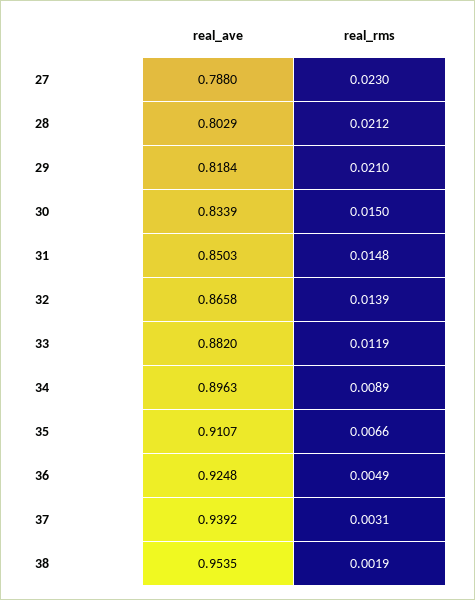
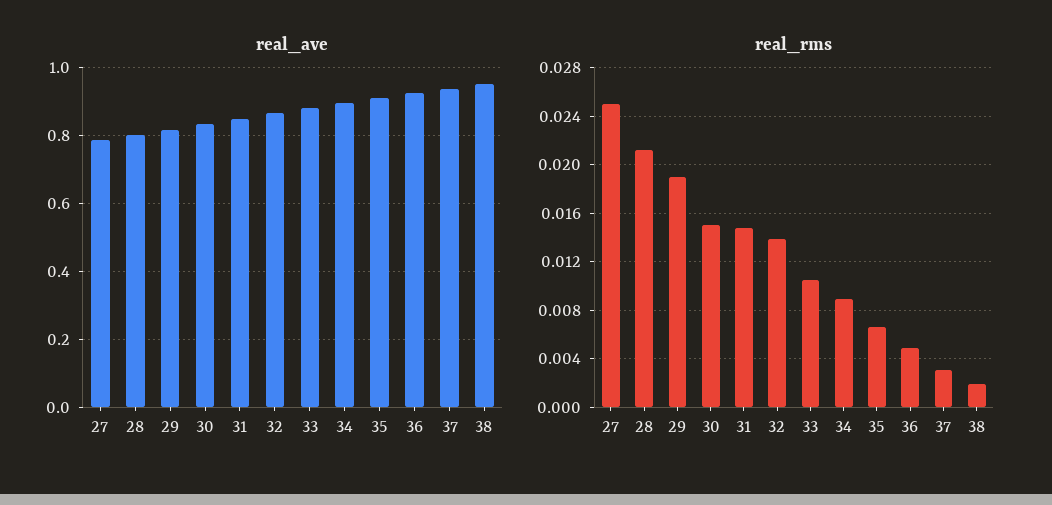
  {
    "real_ave": {
      "27": 0.788,
      "28": 0.8029,
      "29": 0.8184,
      "30": 0.8339,
      "31": 0.8503,
      "32": 0.8658,
      "33": 0.882,
      "34": 0.8963,
      "35": 0.9107,
      "36": 0.9248,
      "37": 0.9392,
      "38": 0.9535
    },
    "real_rms": {
-     "27": 0.023,
+     "27": 0.025,
      "28": 0.0212,
-     "29": 0.021,
+     "29": 0.019,
      "30": 0.015,
      "31": 0.0148,
      "32": 0.0139,
-     "33": 0.0119,
+     "33": 0.0105,
      "34": 0.0089,
      "35": 0.0066,
      "36": 0.0049,
      "37": 0.0031,
      "38": 0.0019
    }
  }

